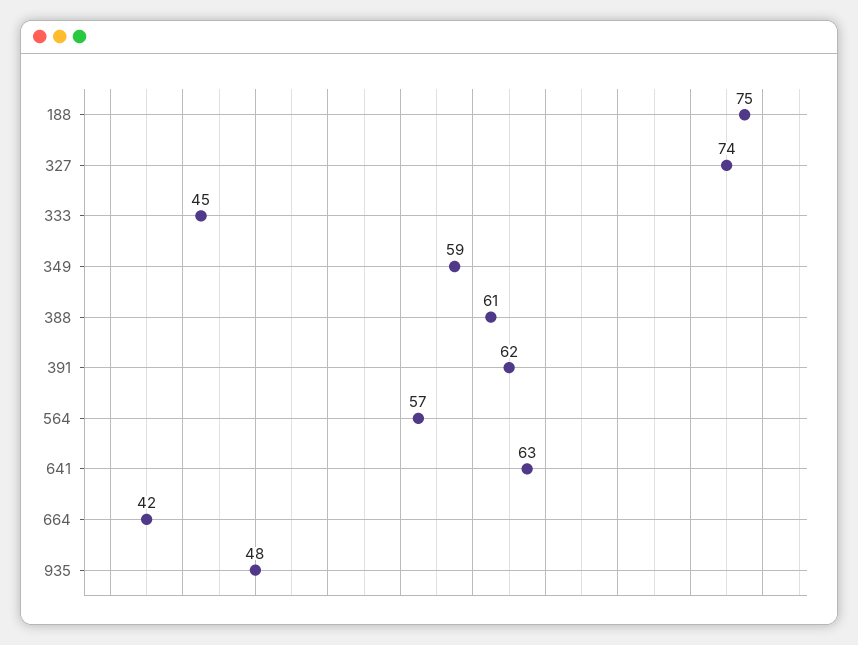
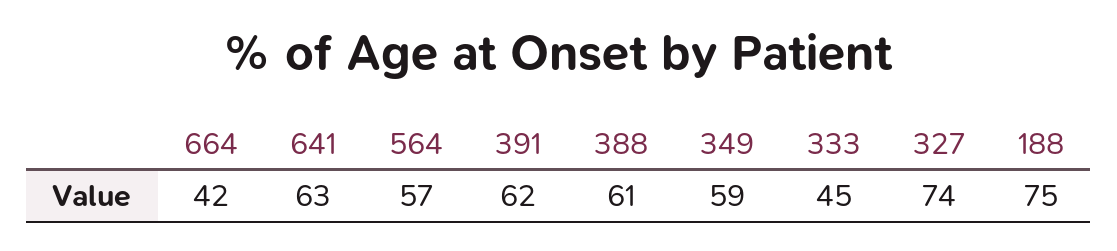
  {
    "188": 75,
    "327": 74,
    "333": 45,
    "349": 59,
    "388": 61,
    "391": 62,
    "564": 57,
    "641": 63,
-   "664": 42,
+   "664": 42
-   "935": 48
  }

